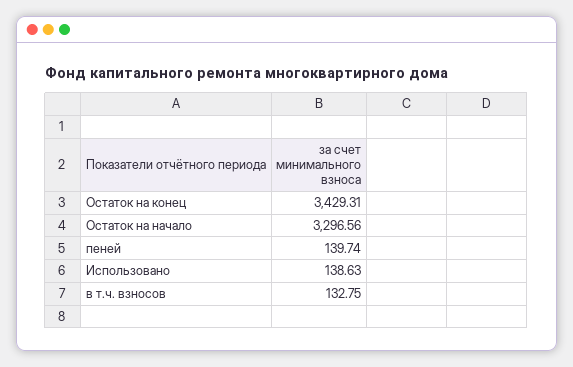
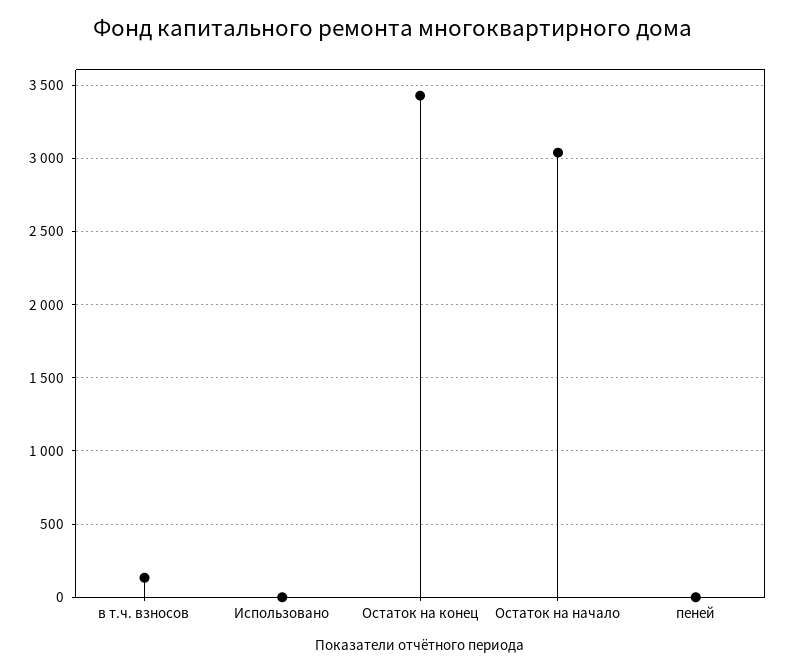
  {
    "Остаток на конец": 3429.31,
-   "Остаток на начало": 3296.56,
+   "Остаток на начало": 3050,
-   "пеней": 139.74,
+   "пеней": 0,
-   "Использовано": 138.63,
+   "Использовано": 0,
    "в т.ч. взносов": 132.75
  }

